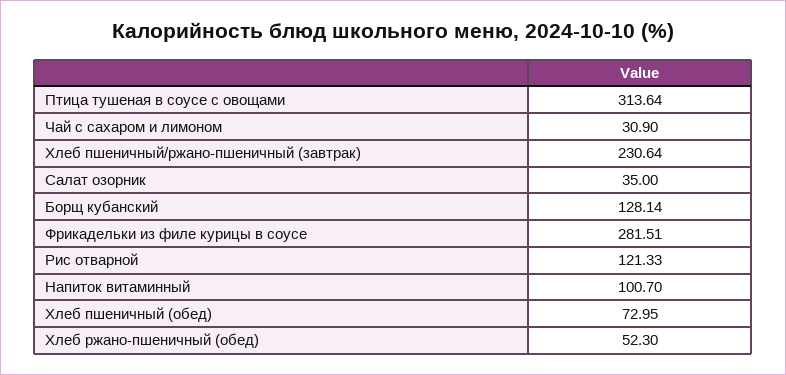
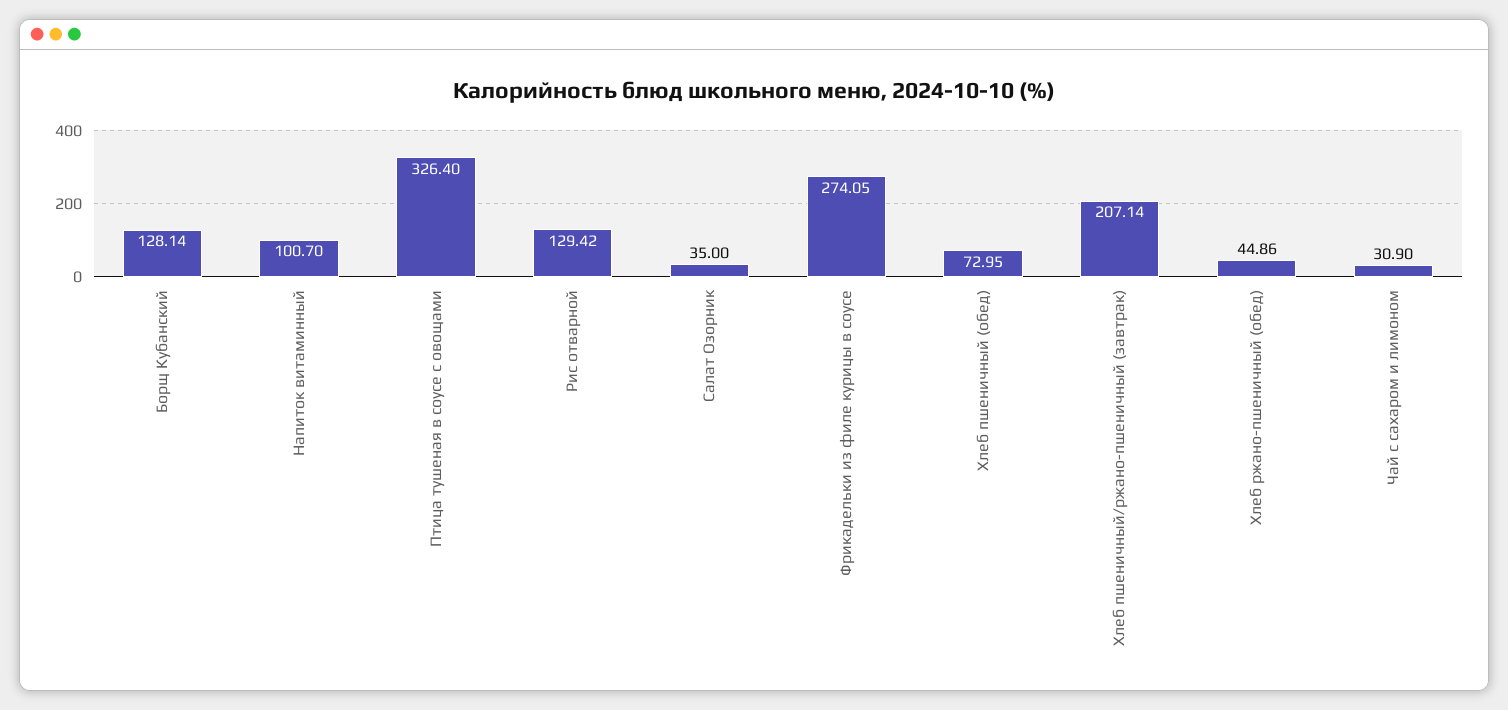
  {
-   "Птица тушеная в соусе с овощами": 313.64,
+   "Птица тушеная в соусе с овощами": 326.4,
    "Чай с сахаром и лимоном": 30.9,
-   "Хлеб пшеничный/ржано-пшеничный (завтрак)": 230.64,
+   "Хлеб пшеничный/ржано-пшеничный (завтрак)": 207.14,
    "Салат озорник": 35,
    "Борщ кубанский": 128.14,
-   "Фрикадельки из филе курицы в соусе": 281.51,
+   "Фрикадельки из филе курицы в соусе": 274.05,
-   "Рис отварной": 121.33,
+   "Рис отварной": 129.42,
    "Напиток витаминный": 100.7,
    "Хлеб пшеничный (обед)": 72.95,
-   "Хлеб ржано-пшеничный (обед)": 52.3
+   "Хлеб ржано-пшеничный (обед)": 44.86
  }

